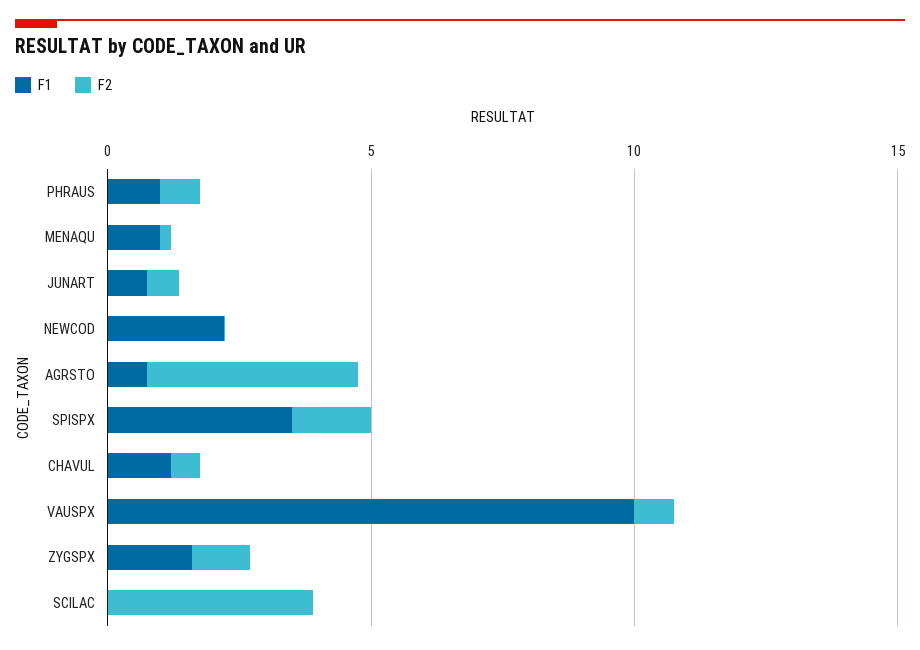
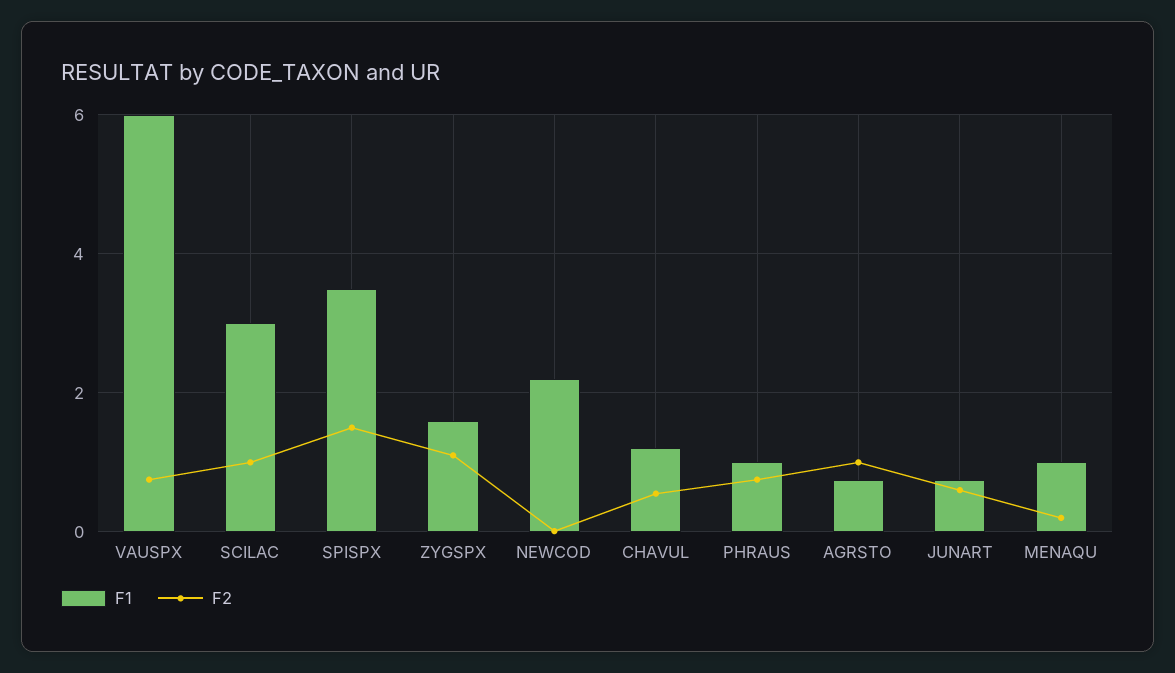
  {
    "F1": {
      "PHRAUS": 1,
      "MENAQU": 1,
      "JUNART": 0.8,
      "NEWCOD": 2.2,
      "AGRSTO": 0.8,
      "SPISPX": 3.6,
      "CHAVUL": 1.2,
-     "VAUSPX": 10,
+     "VAUSPX": 6,
      "ZYGSPX": 1.6,
-     "SCILAC": 0
+     "SCILAC": 3
    },
    "F2": {
      "PHRAUS": 0.8,
      "MENAQU": 0.2,
      "JUNART": 0.6,
      "NEWCOD": 0,
-     "AGRSTO": 4,
+     "AGRSTO": 1,
      "SPISPX": 1.6,
      "CHAVUL": 0.6,
      "VAUSPX": 0.8,
      "ZYGSPX": 1.2,
-     "SCILAC": 4
+     "SCILAC": 1
    }
  }

